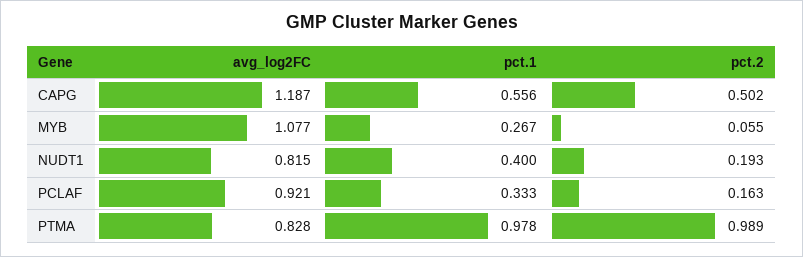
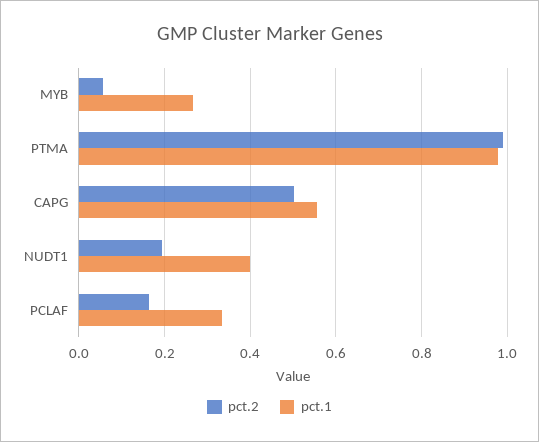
  {
-   "avg_log2FC": {
-     "CAPG": 1.187,
-     "MYB": 1.077,
-     "NUDT1": 0.815,
-     "PCLAF": 0.921,
-     "PTMA": 0.828
-   },
    "pct.1": {
      "CAPG": 0.556,
      "MYB": 0.267,
      "NUDT1": 0.4,
      "PCLAF": 0.333,
      "PTMA": 0.978
    },
    "pct.2": {
      "CAPG": 0.502,
      "MYB": 0.055,
      "NUDT1": 0.193,
      "PCLAF": 0.163,
      "PTMA": 0.989
    }
  }

